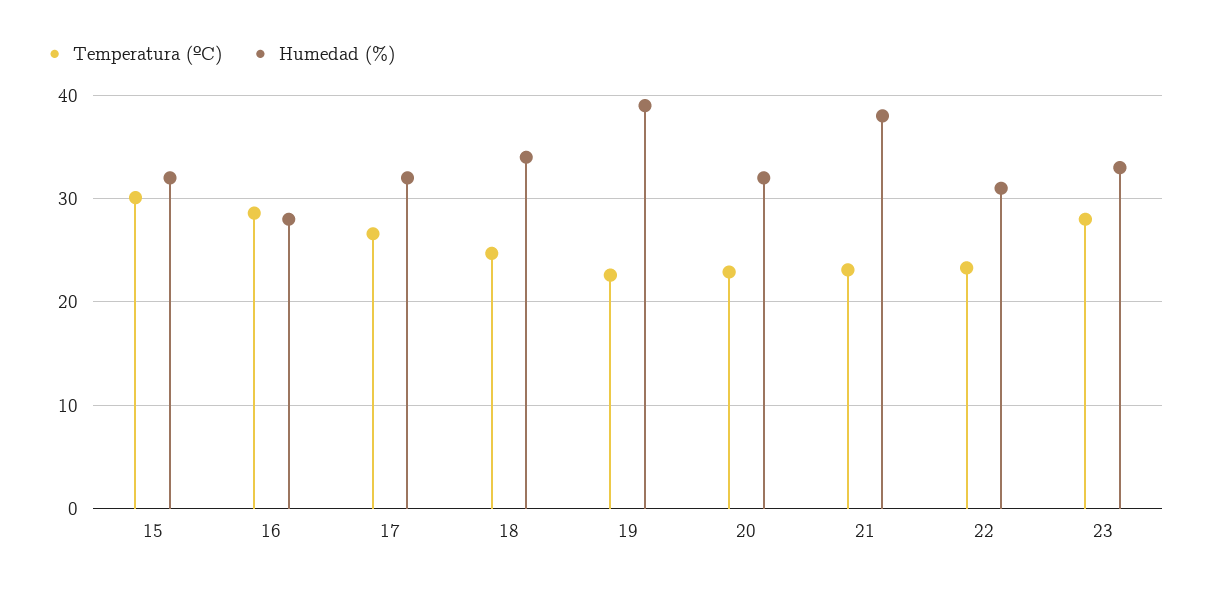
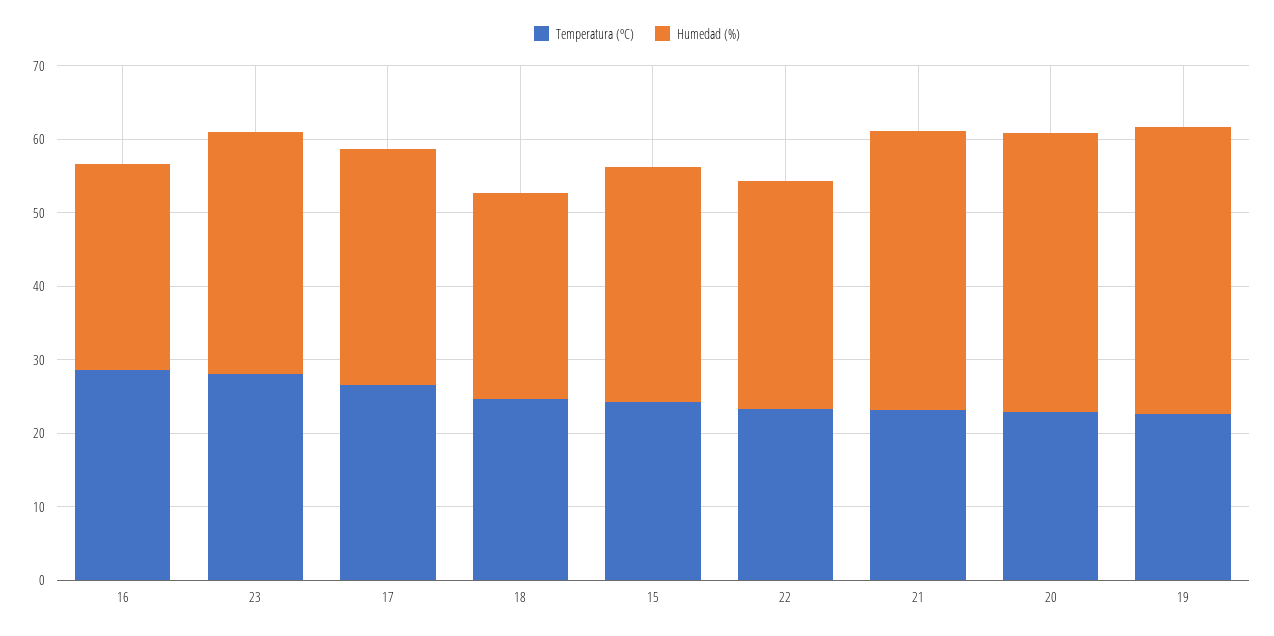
  {
    "Temperatura (ºC)": {
-     "15": 30,
+     "15": 24,
      "16": 29,
      "17": 27,
      "18": 25,
      "19": 23,
      "20": 23,
      "21": 23,
      "22": 23,
      "23": 28
    },
    "Humedad (%)": {
      "15": 32,
      "16": 28,
      "17": 32,
-     "18": 34,
+     "18": 28,
      "19": 39,
-     "20": 32,
+     "20": 38,
      "21": 38,
      "22": 31,
      "23": 33
    }
  }

